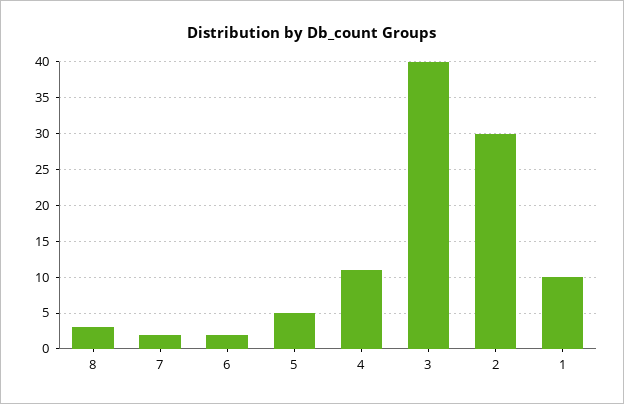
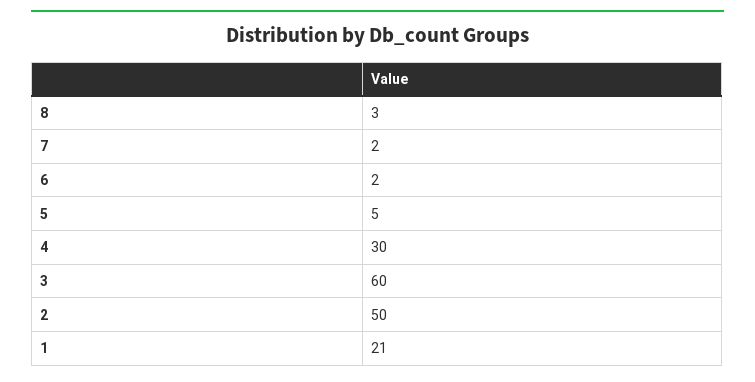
  {
    "8": 3,
    "7": 2,
    "6": 2,
    "5": 5,
-   "4": 11,
+   "4": 30,
-   "3": 40,
+   "3": 60,
-   "2": 30,
+   "2": 50,
-   "1": 10
+   "1": 21
  }

